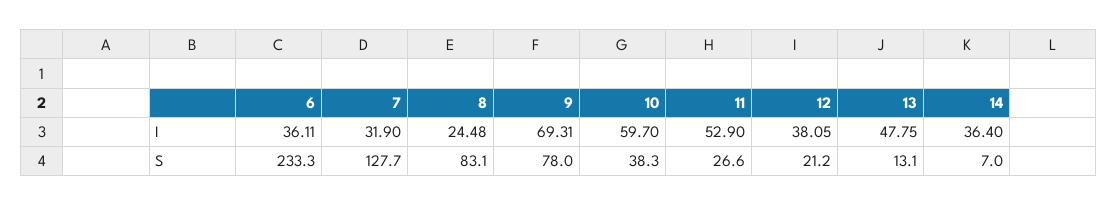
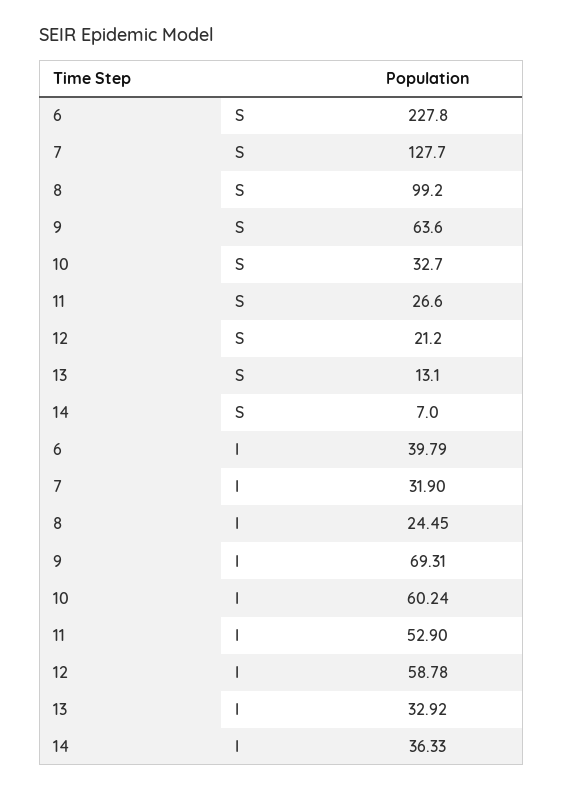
  {
    "6": {
-     "I": 36.11,
+     "I": 39.79,
-     "S": 233.3
+     "S": 227.8
    },
    "7": {
      "I": 31.9,
      "S": 127.7
    },
    "8": {
-     "I": 24.48,
+     "I": 24.45,
-     "S": 83.1
+     "S": 99.2
    },
    "9": {
      "I": 69.31,
-     "S": 78
+     "S": 63.6
    },
    "10": {
-     "I": 59.7,
+     "I": 60.24,
-     "S": 38.3
+     "S": 32.7
    },
    "11": {
      "I": 52.9,
      "S": 26.6
    },
    "12": {
-     "I": 38.05,
+     "I": 58.78,
      "S": 21.2
    },
    "13": {
-     "I": 47.75,
+     "I": 32.92,
      "S": 13.1
    },
    "14": {
-     "I": 36.4,
+     "I": 36.33,
      "S": 7
    }
  }

